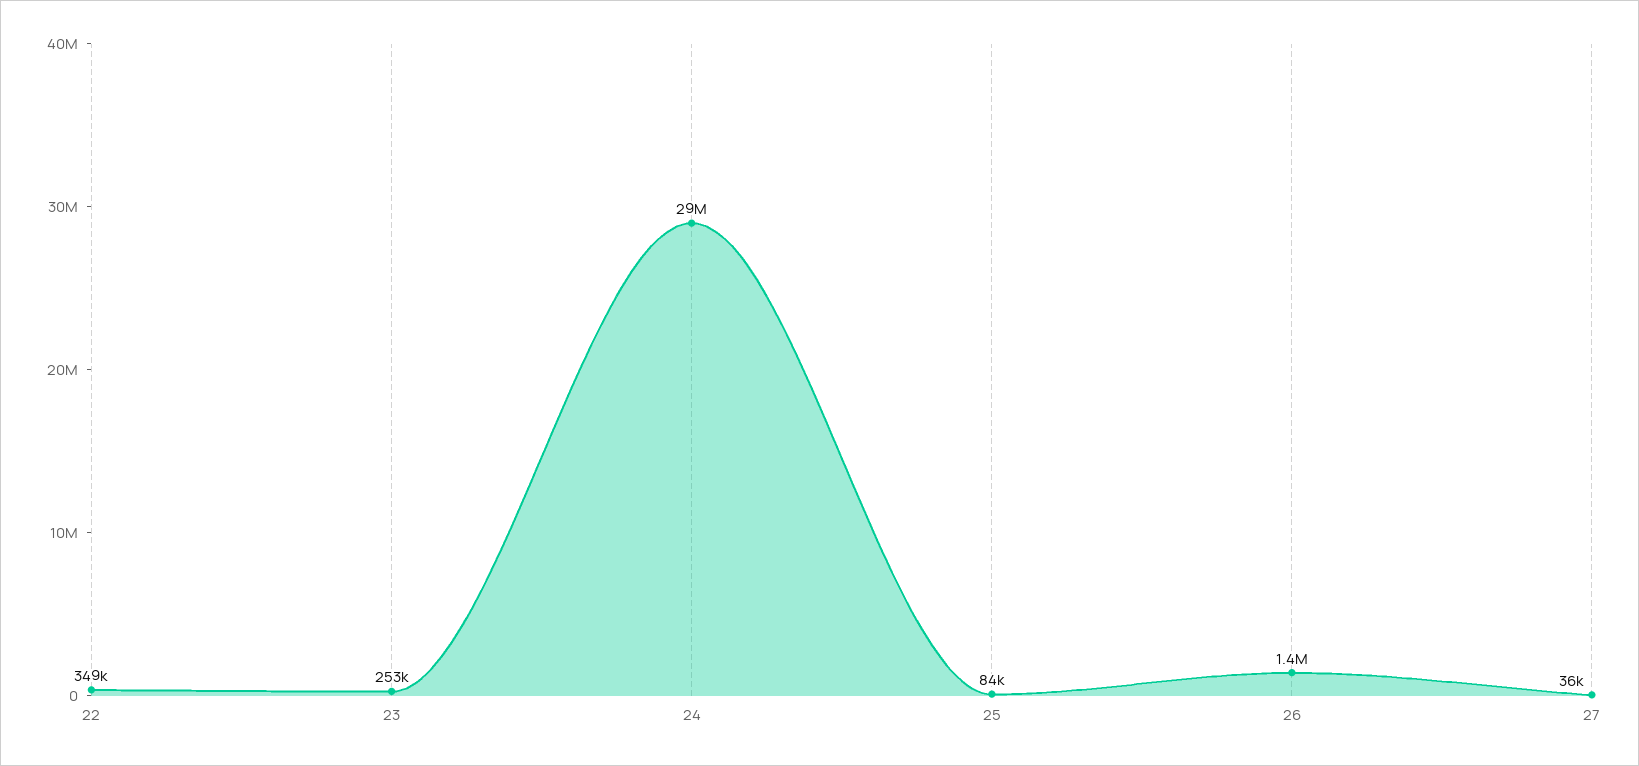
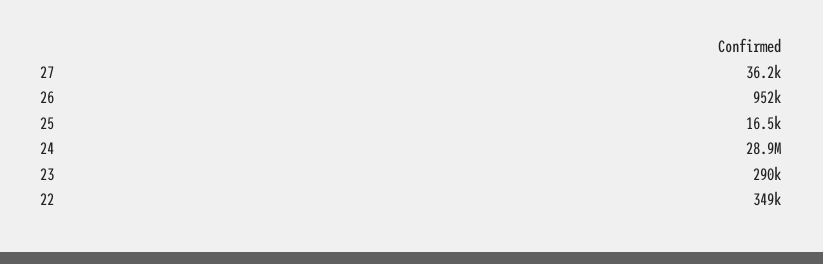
  {
    "22": 349000,
-   "23": 253000,
+   "23": 290000,
    "24": 28900000,
-   "25": 84000,
+   "25": 16500,
-   "26": 1400000,
+   "26": 952000,
    "27": 36200
  }

